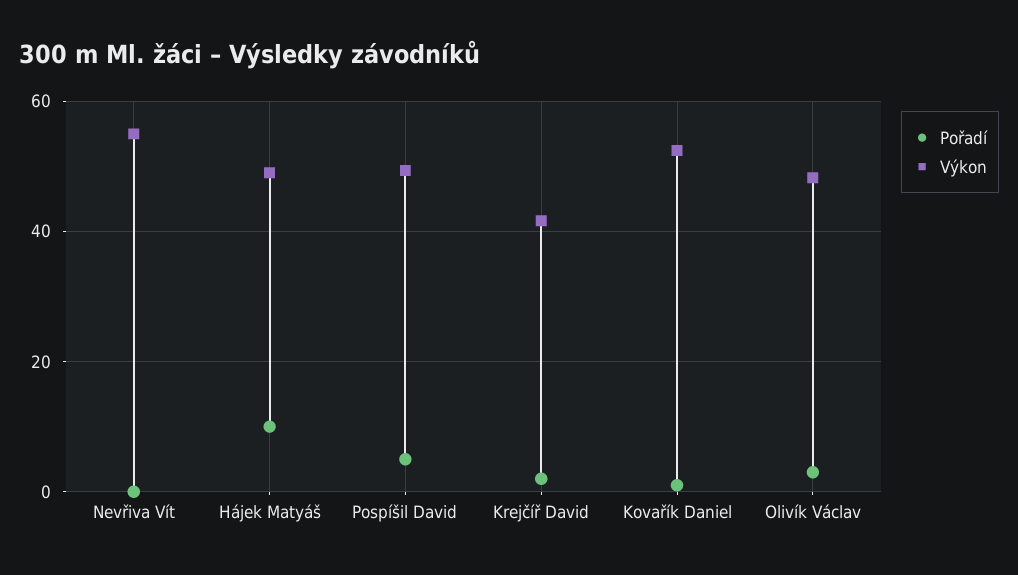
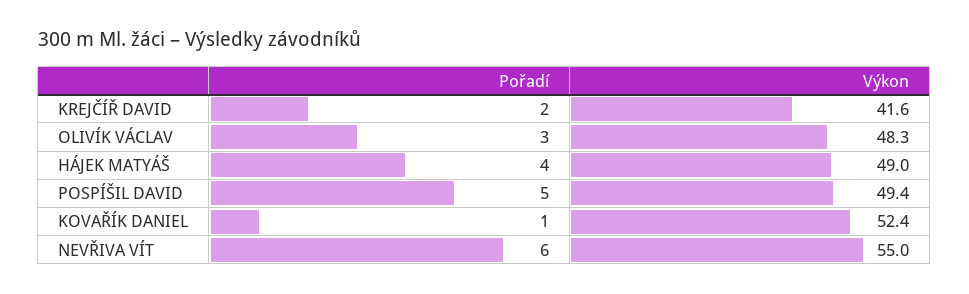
  {
    "Pořadí": {
-     "Nevřiva Vít": 0,
+     "Nevřiva Vít": 6,
-     "Hájek Matyáš": 10,
+     "Hájek Matyáš": 4,
      "Pospíšil David": 5,
      "Krejčíř David": 2,
      "Kovařík Daniel": 1,
      "Olivík Václav": 3
    },
    "Výkon": {
      "Nevřiva Vít": 55,
      "Hájek Matyáš": 49,
      "Pospíšil David": 49.4,
      "Krejčíř David": 41.6,
      "Kovařík Daniel": 52.4,
      "Olivík Václav": 48.3
    }
  }

